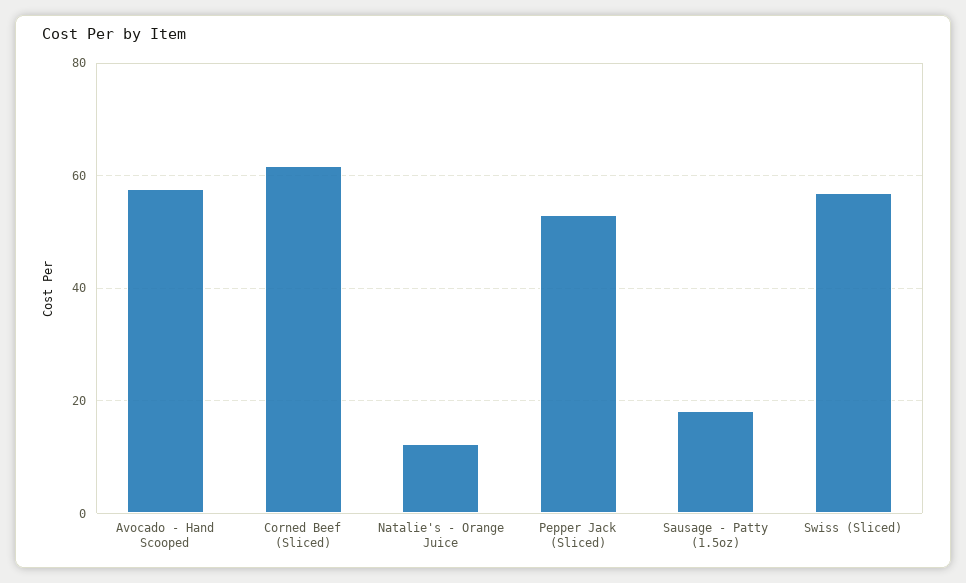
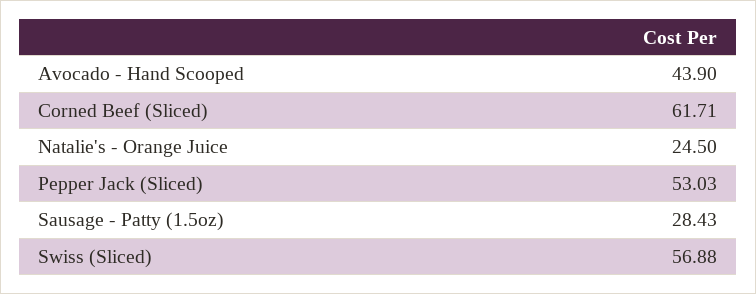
  {
-   "Avocado - Hand Scooped": 58,
+   "Avocado - Hand Scooped": 43.9,
    "Corned Beef (Sliced)": 61.71,
-   "Natalie's - Orange Juice": 12,
+   "Natalie's - Orange Juice": 24.5,
    "Pepper Jack (Sliced)": 53.03,
-   "Sausage - Patty (1.5oz)": 18,
+   "Sausage - Patty (1.5oz)": 28.43,
    "Swiss (Sliced)": 56.88
  }

